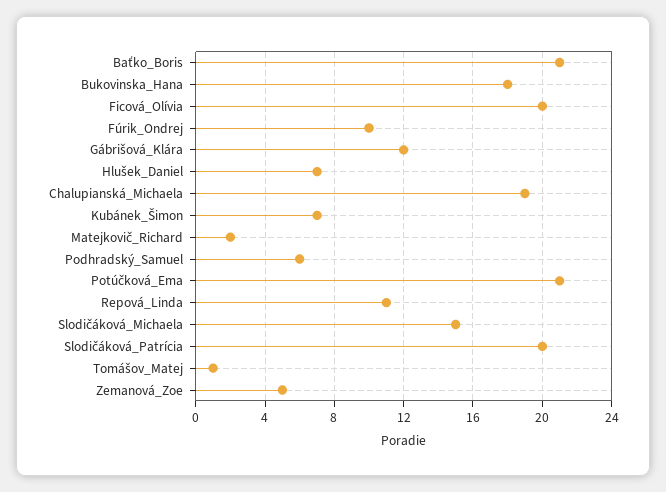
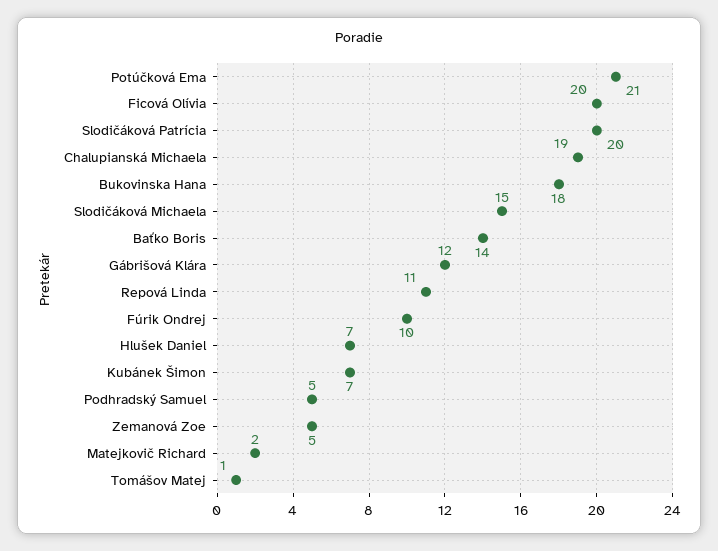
  {
-   "Baťko_Boris": 21,
+   "Baťko_Boris": 14,
    "Bukovinska_Hana": 18,
    "Ficová_Olívia": 20,
    "Fúrik_Ondrej": 10,
    "Gábrišová_Klára": 12,
    "Hlušek_Daniel": 7,
    "Chalupianská_Michaela": 19,
    "Kubánek_Šimon": 7,
    "Matejkovič_Richard": 2,
-   "Podhradský_Samuel": 6,
+   "Podhradský_Samuel": 5,
    "Potúčková_Ema": 21,
    "Repová_Linda": 11,
    "Slodičáková_Michaela": 15,
    "Slodičáková_Patrícia": 20,
    "Tomášov_Matej": 1,
    "Zemanová_Zoe": 5
  }

